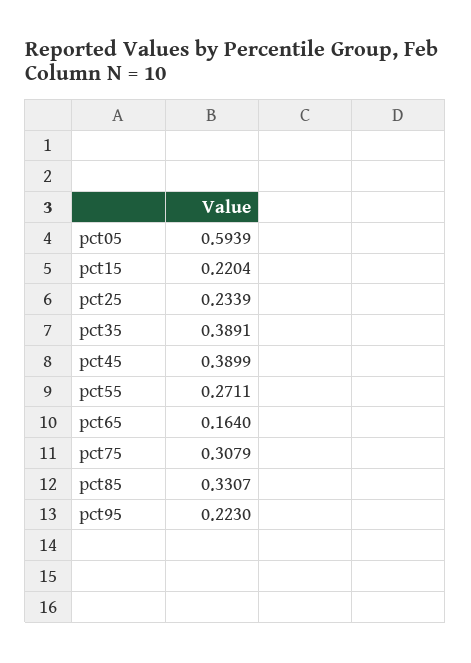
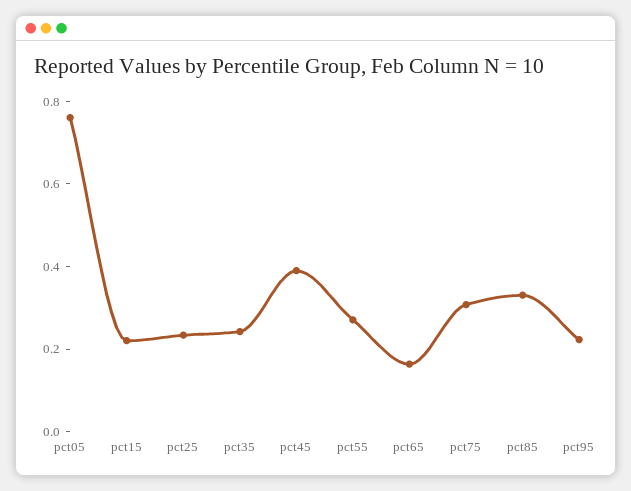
  {
-   "pct05": 0.5939,
+   "pct05": 0.75,
    "pct15": 0.2204,
    "pct25": 0.2339,
-   "pct35": 0.3891,
+   "pct35": 0.25,
    "pct45": 0.3899,
    "pct55": 0.2711,
    "pct65": 0.164,
    "pct75": 0.3079,
    "pct85": 0.3307,
    "pct95": 0.223
  }

